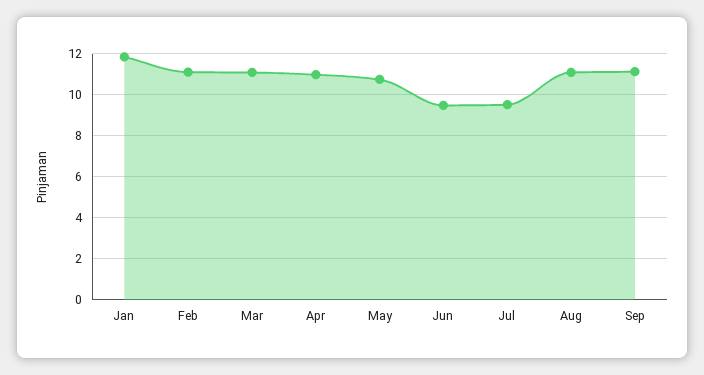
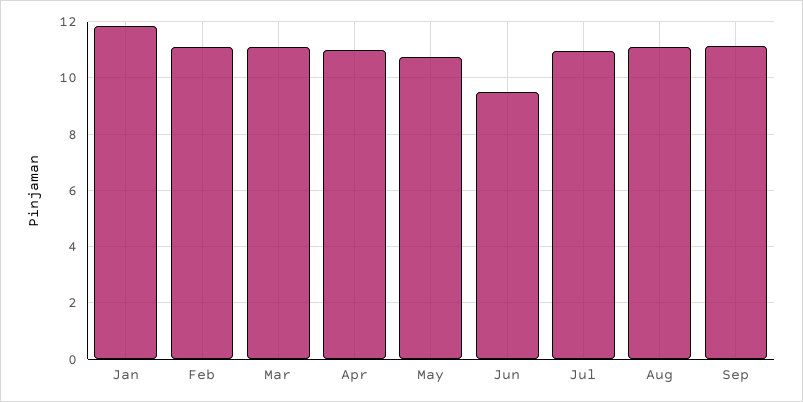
  {
    "Jan": 11.75,
    "Feb": 11,
    "Mar": 11,
    "Apr": 11,
    "May": 10.75,
    "Jun": 9.5,
-   "Jul": 9.5,
+   "Jul": 11,
    "Aug": 11,
    "Sep": 11
  }

